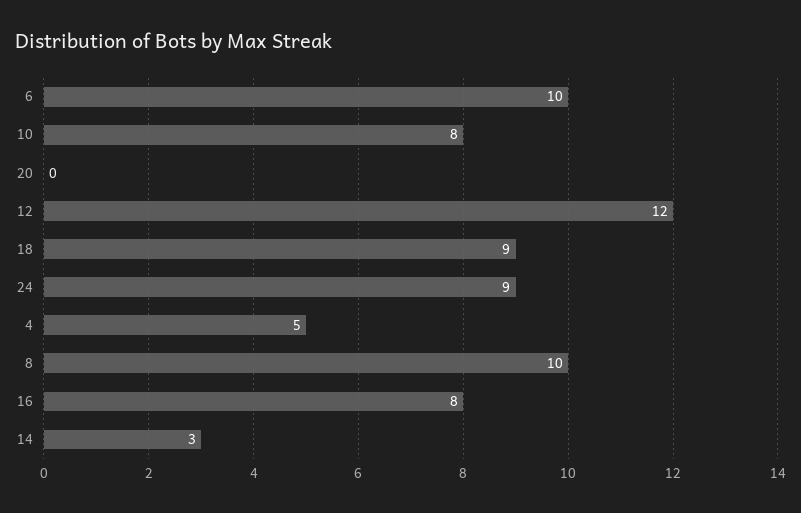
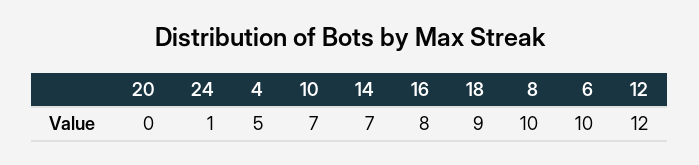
  {
    "6": 10,
-   "10": 8,
+   "10": 7,
    "20": 0,
    "12": 12,
    "18": 9,
-   "24": 9,
+   "24": 1,
    "4": 5,
    "8": 10,
    "16": 8,
-   "14": 3
+   "14": 7
  }

